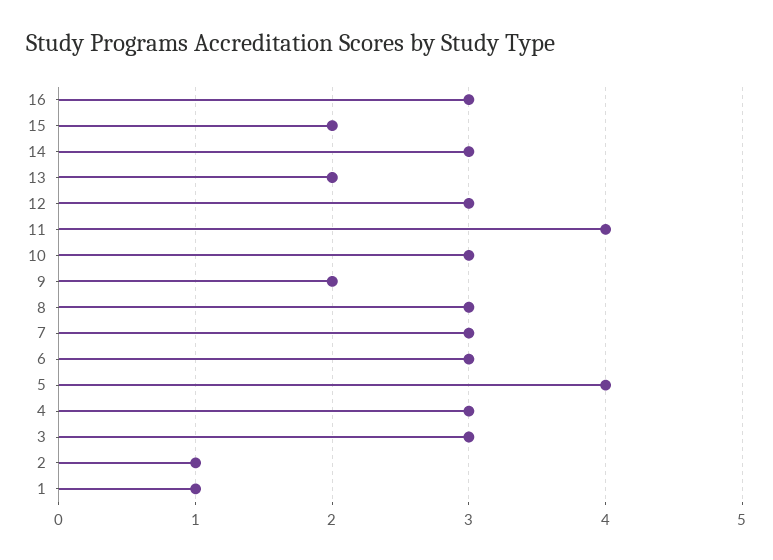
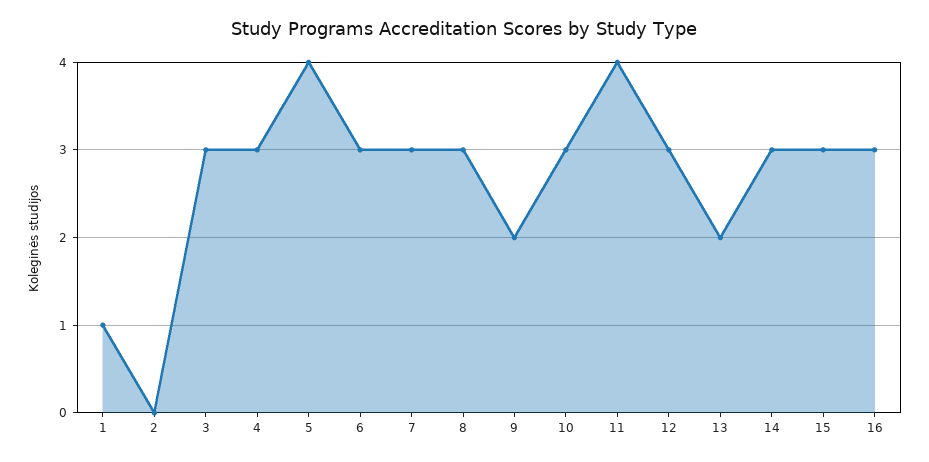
  {
    "16": 3,
-   "15": 2,
+   "15": 3,
    "14": 3,
    "13": 2,
    "12": 3,
    "11": 4,
    "10": 3,
    "9": 2,
    "8": 3,
    "7": 3,
    "6": 3,
    "5": 4,
    "4": 3,
    "3": 3,
-   "2": 1,
+   "2": 0,
    "1": 1
  }

